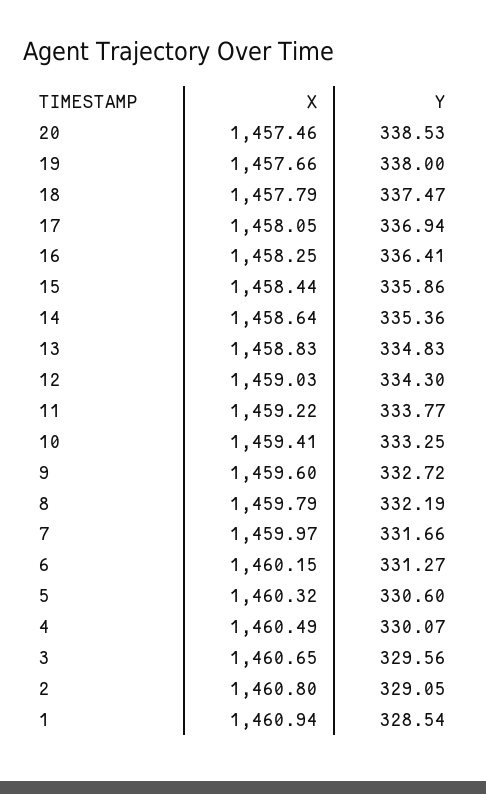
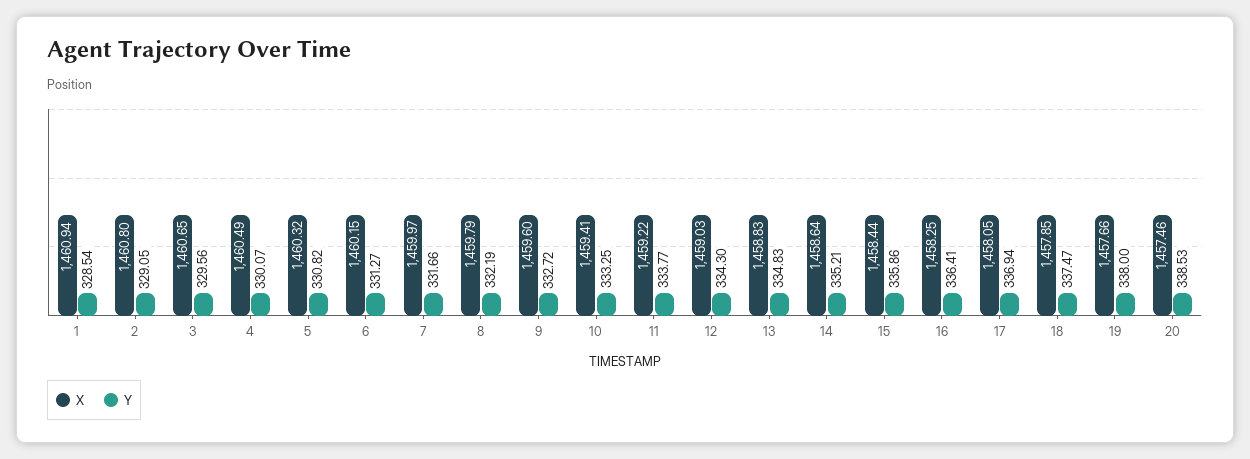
  {
    "X": {
      "20": 1457.46,
      "19": 1457.66,
-     "18": 1457.79,
+     "18": 1457.85,
      "17": 1458.05,
      "16": 1458.25,
      "15": 1458.44,
      "14": 1458.64,
      "13": 1458.83,
      "12": 1459.03,
      "11": 1459.22,
      "10": 1459.41,
      "9": 1459.6,
      "8": 1459.79,
      "7": 1459.97,
      "6": 1460.15,
      "5": 1460.32,
      "4": 1460.49,
      "3": 1460.65,
      "2": 1460.8,
      "1": 1460.94
    },
    "Y": {
      "20": 338.53,
      "19": 338,
      "18": 337.47,
      "17": 336.94,
      "16": 336.41,
      "15": 335.86,
-     "14": 335.36,
+     "14": 335.21,
      "13": 334.83,
      "12": 334.3,
      "11": 333.77,
      "10": 333.25,
      "9": 332.72,
      "8": 332.19,
      "7": 331.66,
      "6": 331.27,
-     "5": 330.6,
+     "5": 330.82,
      "4": 330.07,
      "3": 329.56,
      "2": 329.05,
      "1": 328.54
    }
  }

